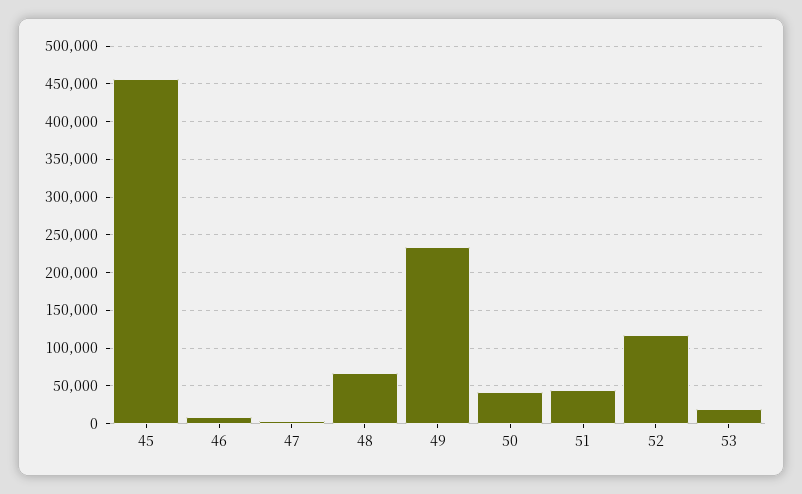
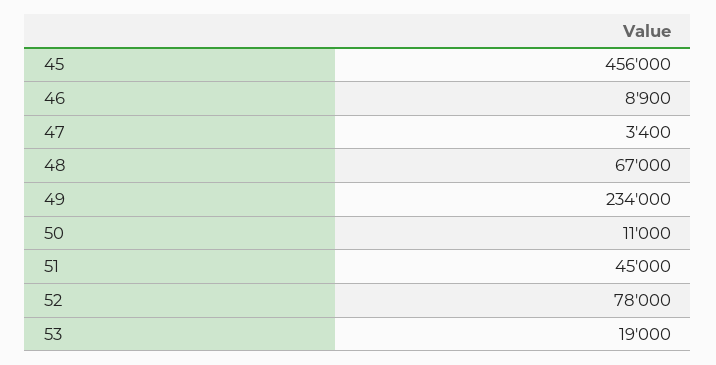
  {
    "45": 456000,
    "46": 8900,
    "47": 3400,
    "48": 67000,
    "49": 234000,
-   "50": 40000,
+   "50": 11000,
    "51": 45000,
-   "52": 120000,
+   "52": 78000,
    "53": 19000
  }

